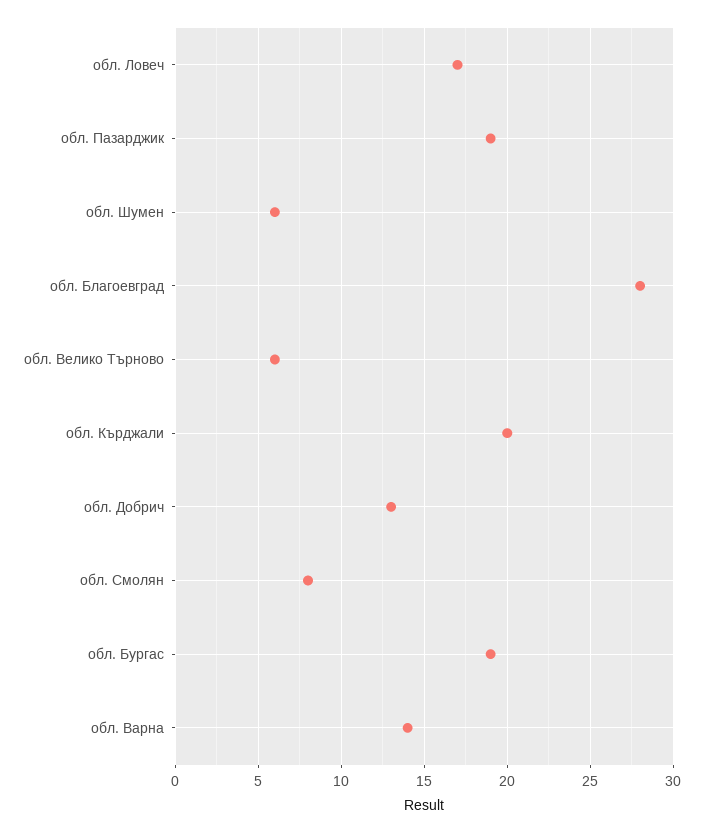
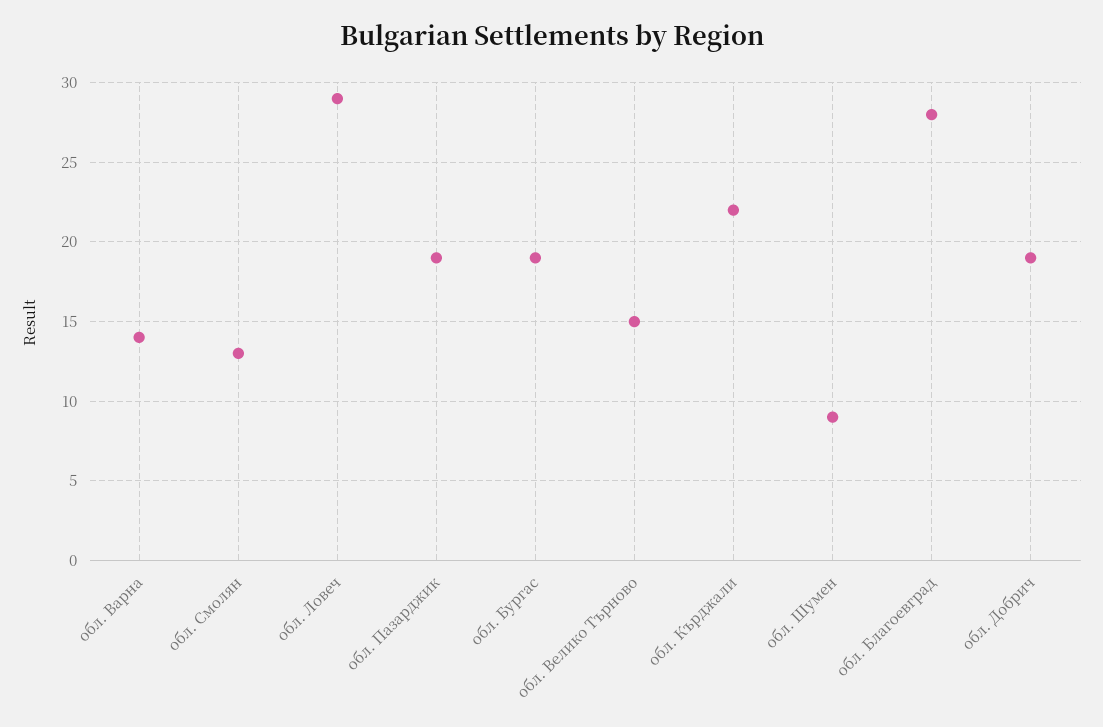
  {
-   "обл. Ловеч": 17,
+   "обл. Ловеч": 29,
    "обл. Пазарджик": 19,
-   "обл. Шумен": 6,
+   "обл. Шумен": 9,
    "обл. Благоевград": 28,
-   "обл. Велико Търново": 6,
+   "обл. Велико Търново": 15,
-   "обл. Кърджали": 20,
+   "обл. Кърджали": 22,
-   "обл. Добрич": 13,
+   "обл. Добрич": 19,
-   "обл. Смолян": 8,
+   "обл. Смолян": 13,
    "обл. Бургас": 19,
    "обл. Варна": 14
  }

